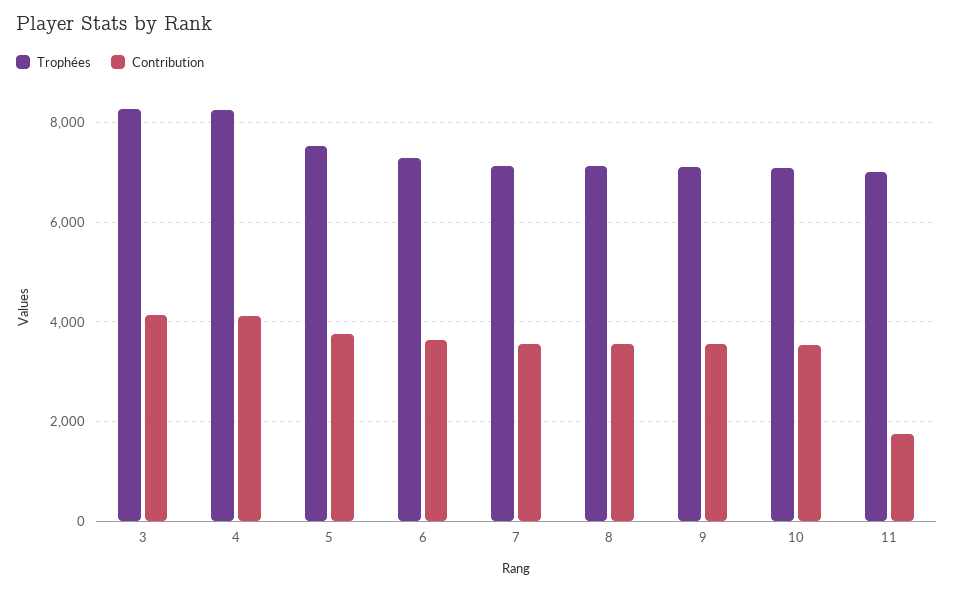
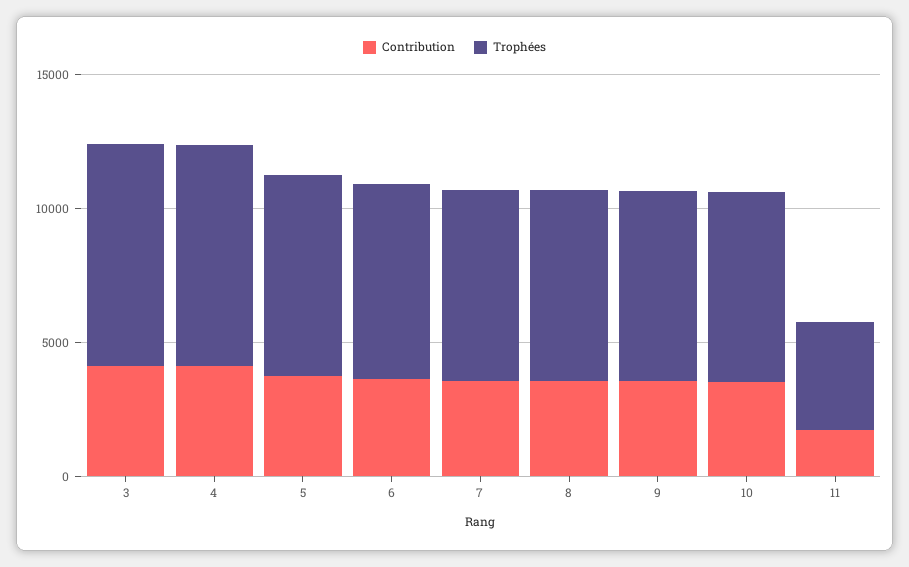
  {
    "Trophées": {
      "3": 8200,
      "4": 8200,
      "5": 7600,
      "6": 7200,
      "7": 7200,
      "8": 7200,
      "9": 7200,
      "10": 7000,
-     "11": 7000
+     "11": 4000
    },
    "Contribution": {
      "3": 4200,
      "4": 4200,
      "5": 3800,
      "6": 3600,
      "7": 3600,
      "8": 3600,
      "9": 3600,
      "10": 3600,
      "11": 1800
    }
  }

